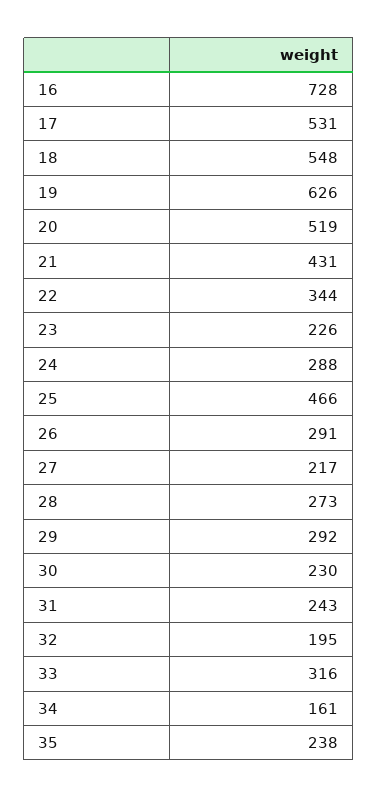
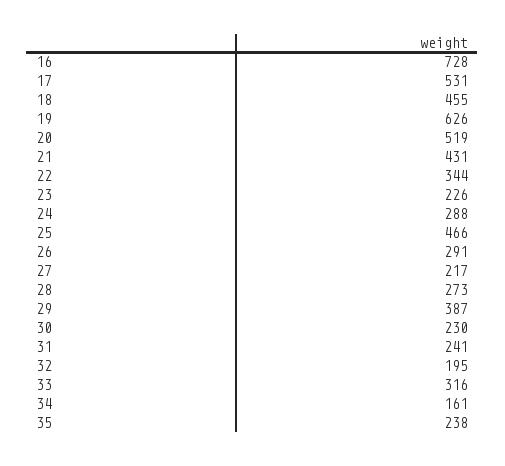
  {
    "16": 728,
    "17": 531,
-   "18": 548,
+   "18": 455,
    "19": 626,
    "20": 519,
    "21": 431,
    "22": 344,
    "23": 226,
    "24": 288,
    "25": 466,
    "26": 291,
    "27": 217,
    "28": 273,
-   "29": 292,
+   "29": 387,
    "30": 230,
-   "31": 243,
+   "31": 241,
    "32": 195,
    "33": 316,
    "34": 161,
    "35": 238
  }

